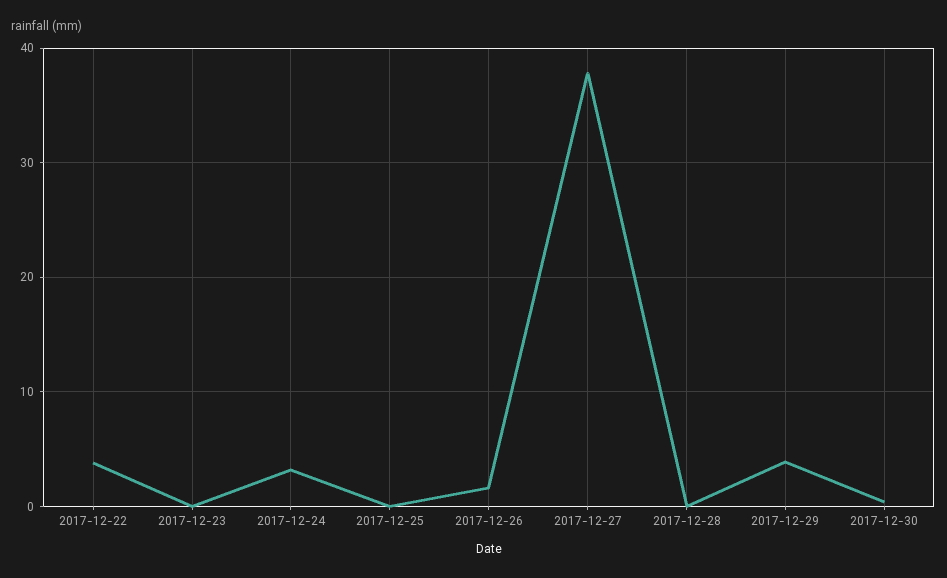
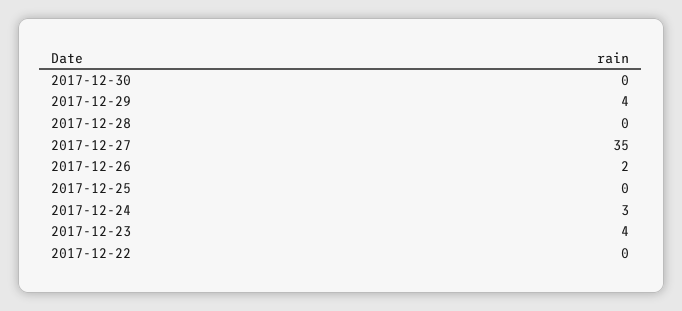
  {
-   "2017-12-22": 4,
+   "2017-12-22": 0,
-   "2017-12-23": 0,
+   "2017-12-23": 4,
    "2017-12-24": 3,
    "2017-12-25": 0,
    "2017-12-26": 2,
-   "2017-12-27": 38,
+   "2017-12-27": 35,
    "2017-12-28": 0,
    "2017-12-29": 4,
    "2017-12-30": 0
  }

